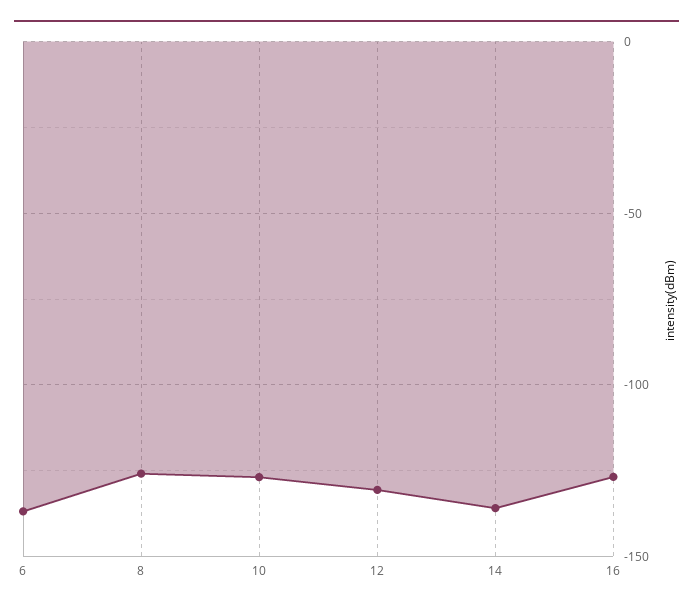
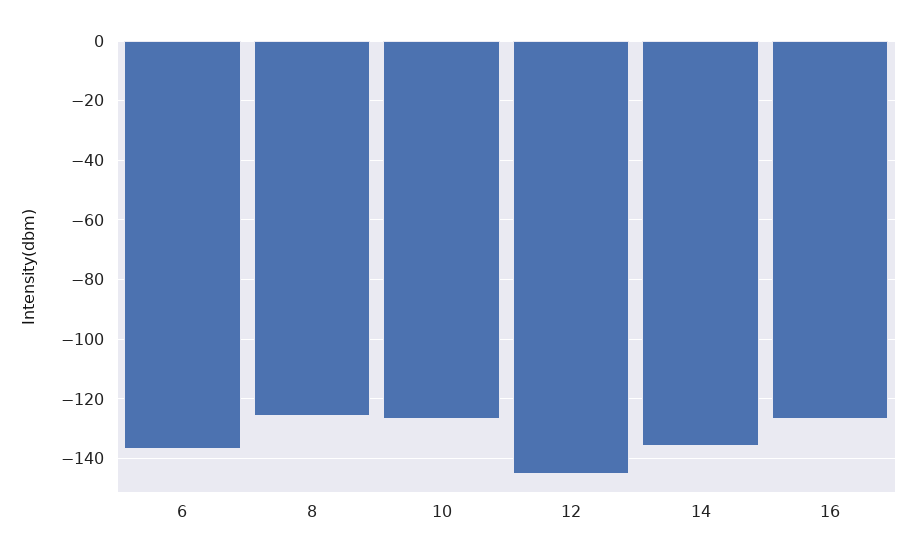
  {
    "6": -137.5,
    "8": -125,
    "10": -127.5,
-   "12": -130,
+   "12": -145,
    "14": -135,
    "16": -127.5
  }

